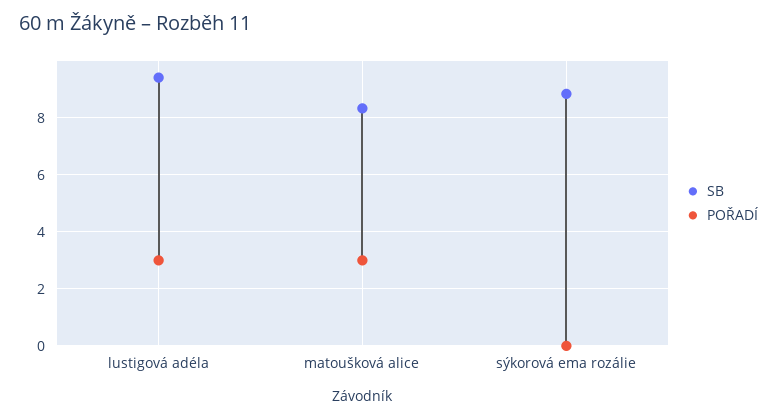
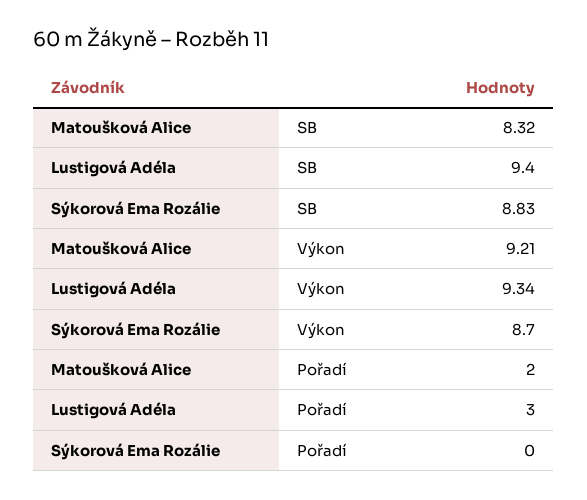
  {
    "SB": {
      "lustigová adéla": 9.4,
      "matoušková alice": 8.32,
      "sýkorová ema rozálie": 8.83
    },
    "POŘADÍ": {
      "lustigová adéla": 3,
-     "matoušková alice": 3,
+     "matoušková alice": 2,
      "sýkorová ema rozálie": 0
-   }
+   },
+   "Výkon": {
+     "matoušková alice": 9.21,
+     "lustigová adéla": 9.34,
+     "sýkorová ema rozálie": 8.7
+   }
  }

